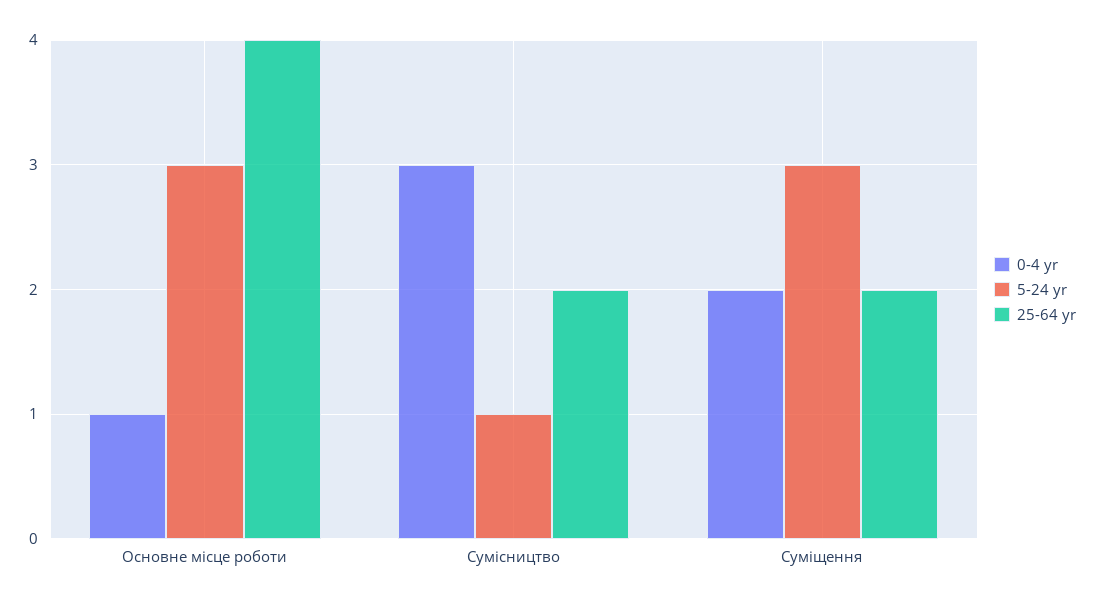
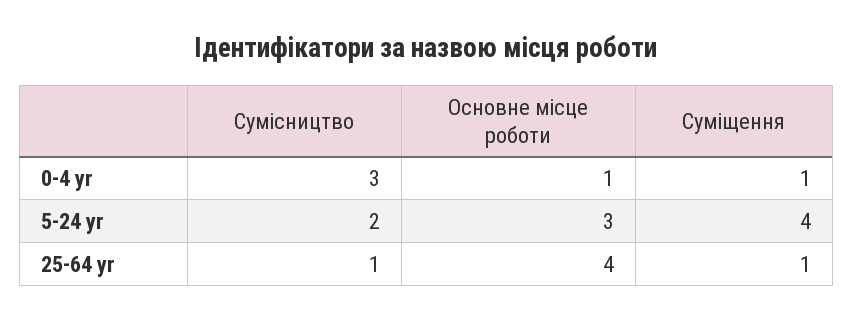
  {
    "0-4 yr": {
      "Основне місце роботи": 1,
      "Сумісництво": 3,
-     "Суміщення": 2
+     "Суміщення": 1
    },
    "5-24 yr": {
      "Основне місце роботи": 3,
-     "Сумісництво": 1,
+     "Сумісництво": 2,
-     "Суміщення": 3
+     "Суміщення": 4
    },
    "25-64 yr": {
      "Основне місце роботи": 4,
-     "Сумісництво": 2,
+     "Сумісництво": 1,
-     "Суміщення": 2
+     "Суміщення": 1
    }
  }

